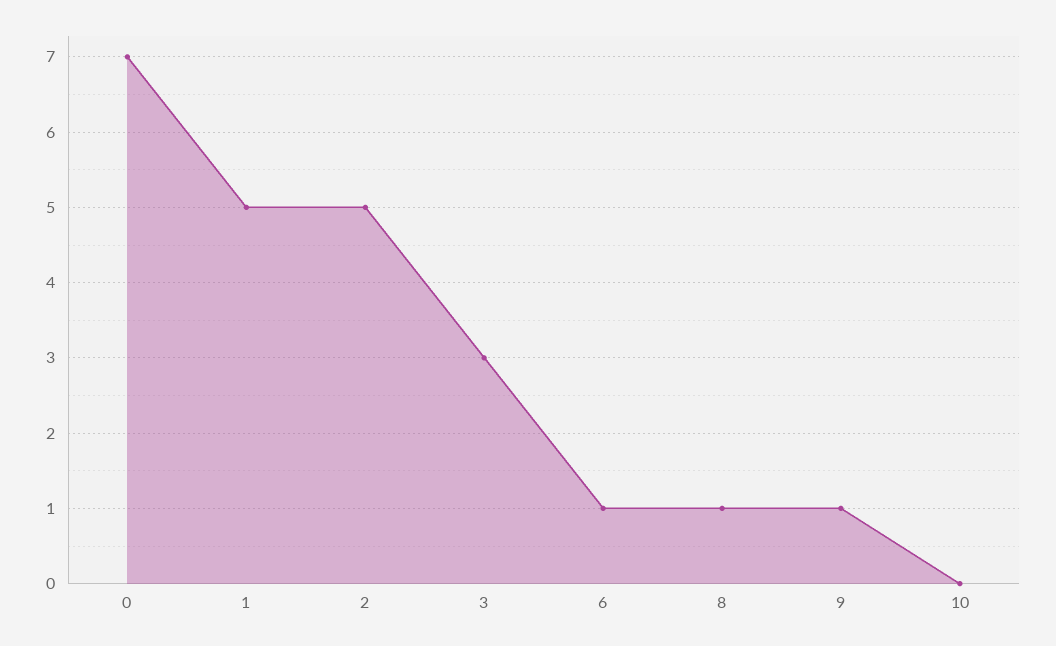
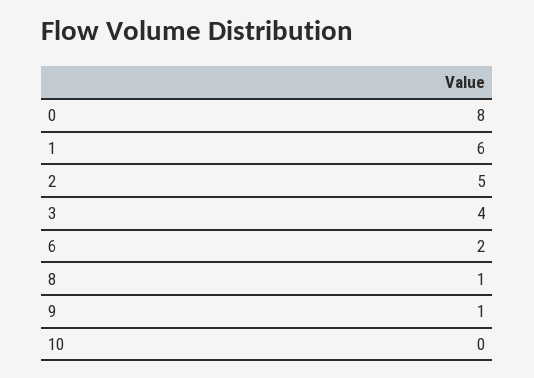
  {
-   "0": 7,
+   "0": 8,
-   "1": 5,
+   "1": 6,
    "2": 5,
-   "3": 3,
+   "3": 4,
-   "6": 1,
+   "6": 2,
    "8": 1,
    "9": 1,
    "10": 0
  }

